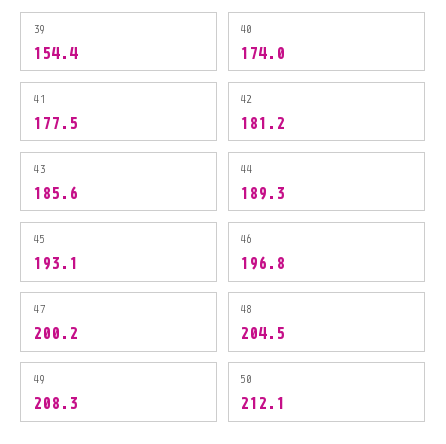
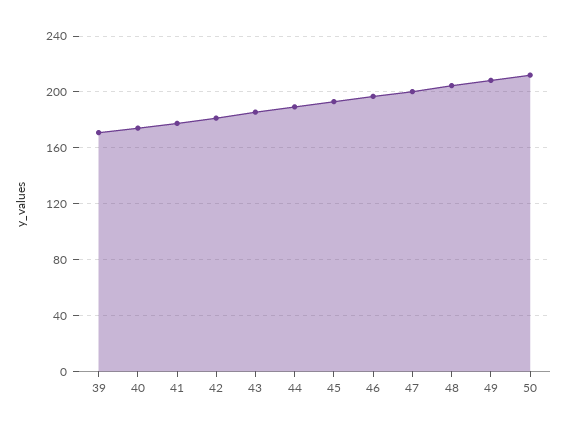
  {
-   "39": 154.4,
+   "39": 170,
    "40": 174,
    "41": 177.5,
    "42": 181.2,
    "43": 185.6,
    "44": 189.3,
    "45": 193.1,
    "46": 196.8,
    "47": 200.2,
    "48": 204.5,
    "49": 208.3,
    "50": 212.1
  }

